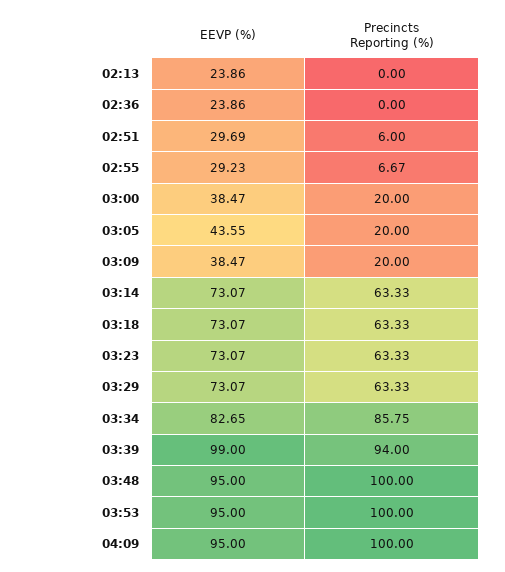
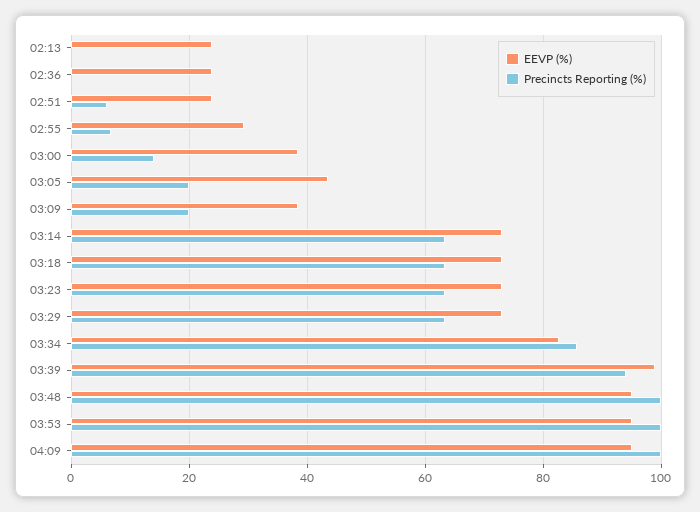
  {
    "EEVP (%)": {
      "02:13": 23.86,
      "02:36": 23.86,
-     "02:51": 29.69,
+     "02:51": 24,
      "02:55": 29.23,
      "03:00": 38.47,
      "03:05": 43.55,
      "03:09": 38.47,
      "03:14": 73.07,
      "03:18": 73.07,
      "03:23": 73.07,
      "03:29": 73.07,
      "03:34": 82.65,
      "03:39": 99,
      "03:48": 95,
      "03:53": 95,
      "04:09": 95
    },
    "Precincts Reporting (%)": {
      "02:13": 0,
      "02:36": 0,
      "02:51": 6,
      "02:55": 6.67,
-     "03:00": 20,
+     "03:00": 14,
      "03:05": 20,
      "03:09": 20,
      "03:14": 63.33,
      "03:18": 63.33,
      "03:23": 63.33,
      "03:29": 63.33,
      "03:34": 85.75,
      "03:39": 94,
      "03:48": 100,
      "03:53": 100,
      "04:09": 100
    }
  }

